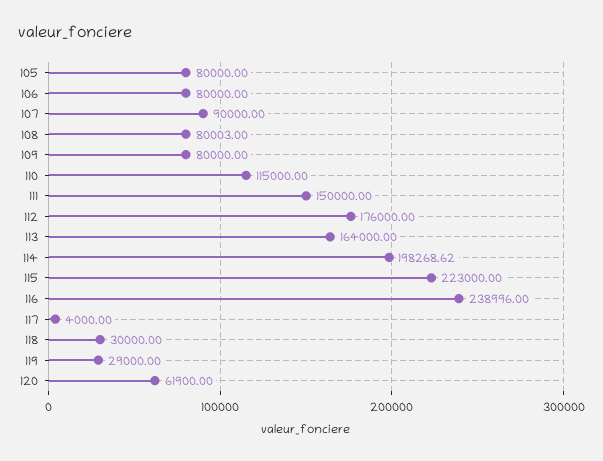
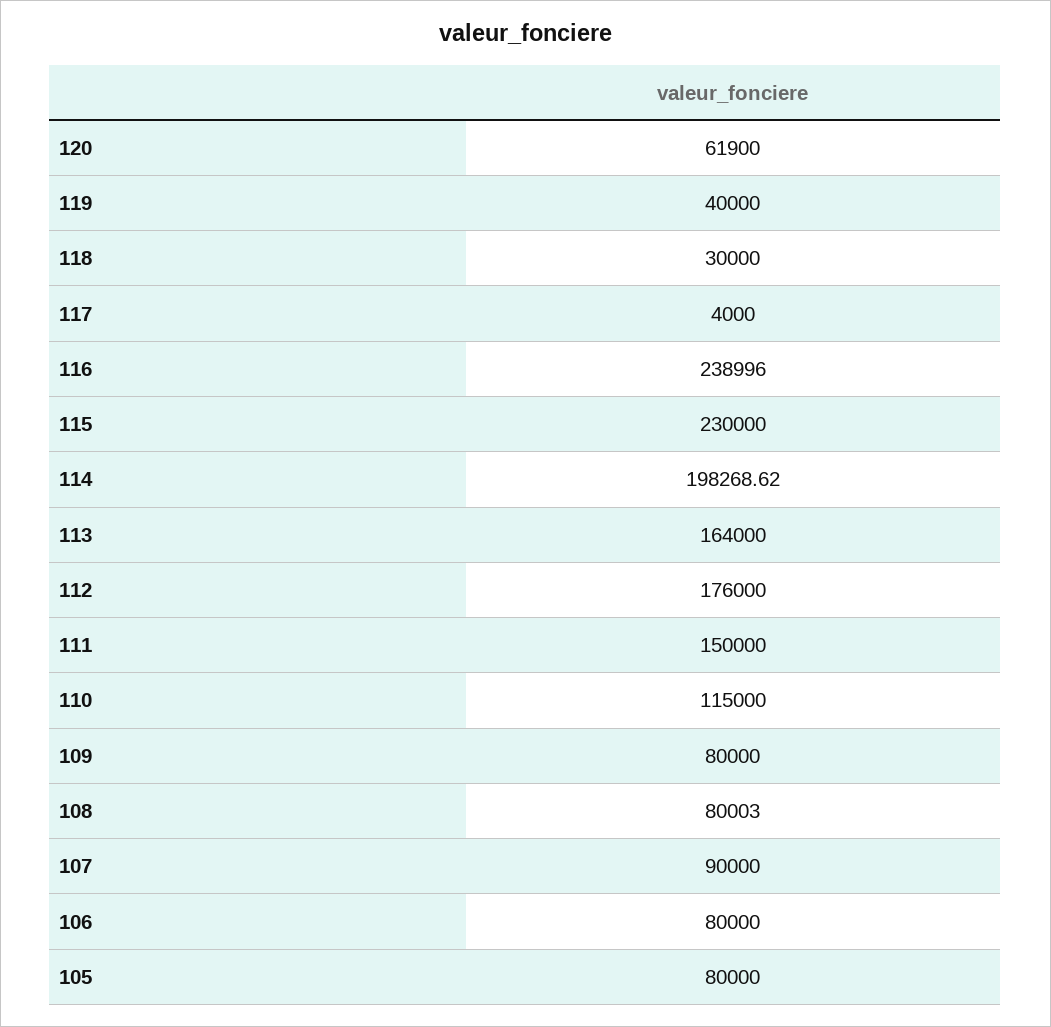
  {
    "105": 80000,
    "106": 80000,
    "107": 90000,
    "108": 80003,
    "109": 80000,
    "110": 115000,
    "111": 150000,
    "112": 176000,
    "113": 164000,
    "114": 198268.62,
-   "115": 223000,
+   "115": 230000,
    "116": 238996,
    "117": 4000,
    "118": 30000,
-   "119": 29000,
+   "119": 40000,
    "120": 61900
  }

